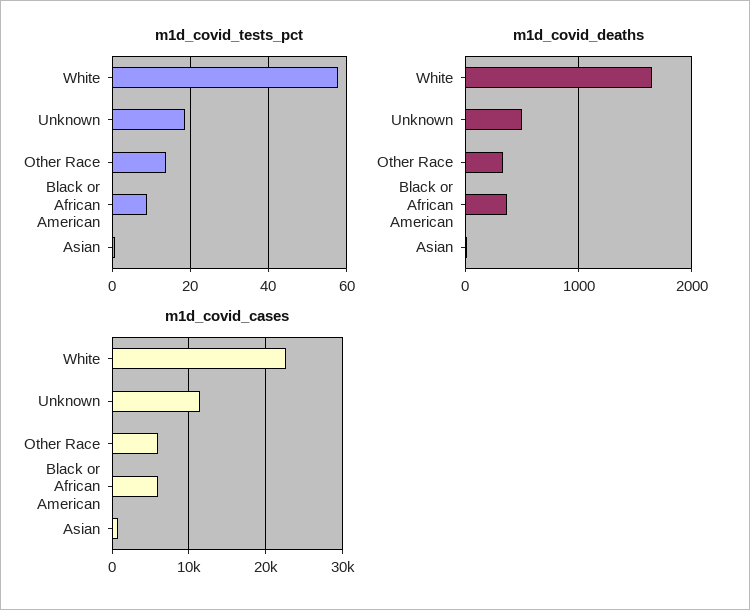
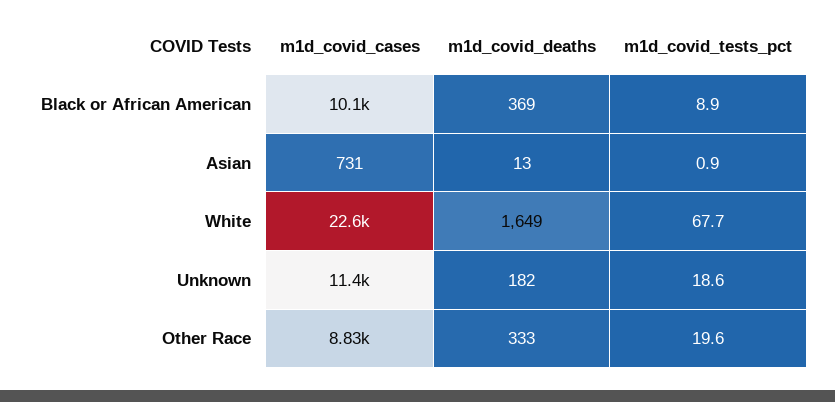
  {
    "m1d_covid_tests_pct": {
-     "White": 58,
+     "White": 67.7,
      "Unknown": 18.6,
-     "Other Race": 14,
+     "Other Race": 19.6,
      "Black or African American": 8.9,
      "Asian": 0.9
    },
    "m1d_covid_deaths": {
      "White": 1649,
-     "Unknown": 500,
+     "Unknown": 182,
      "Other Race": 333,
      "Black or African American": 369,
      "Asian": 13
    },
    "m1d_covid_cases": {
      "White": 22600,
      "Unknown": 11400,
-     "Other Race": 6000,
+     "Other Race": 8830,
-     "Black or African American": 6000,
+     "Black or African American": 10100,
      "Asian": 731
    }
  }

